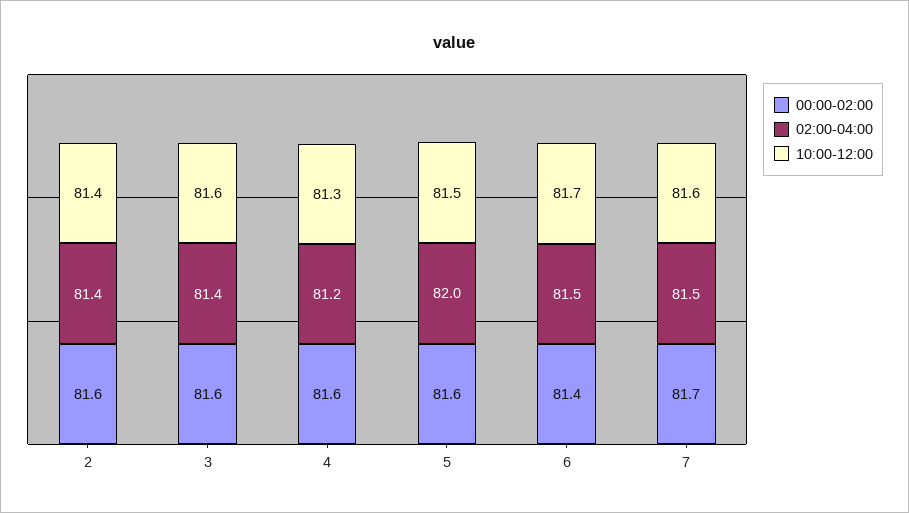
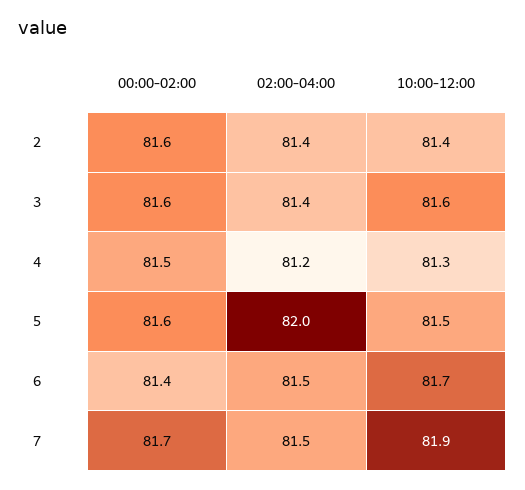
  {
    "00:00-02:00": {
      "2": 81.6,
      "3": 81.6,
-     "4": 81.6,
+     "4": 81.5,
      "5": 81.6,
      "6": 81.4,
      "7": 81.7
    },
    "02:00-04:00": {
      "2": 81.4,
      "3": 81.4,
      "4": 81.2,
      "5": 82,
      "6": 81.5,
      "7": 81.5
    },
    "10:00-12:00": {
      "2": 81.4,
      "3": 81.6,
      "4": 81.3,
      "5": 81.5,
      "6": 81.7,
-     "7": 81.6
+     "7": 81.9
    }
  }

